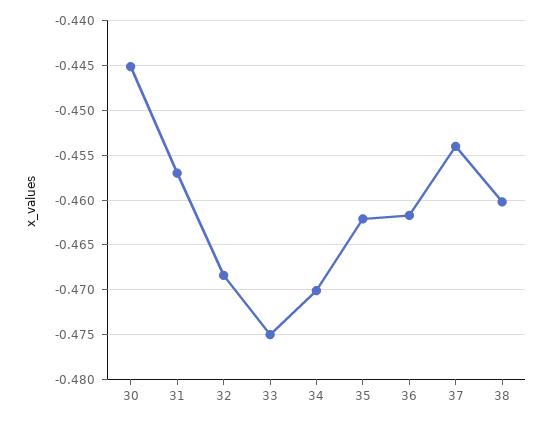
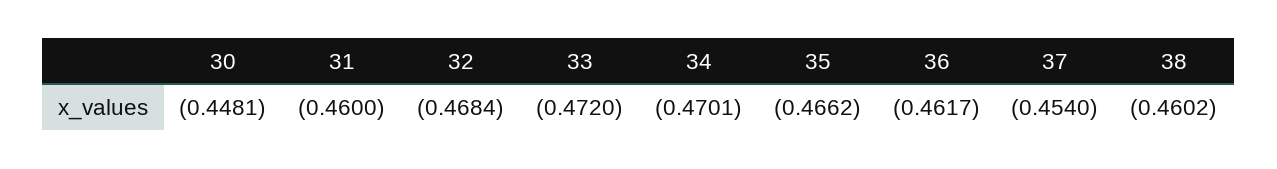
  {
-   "30": -0.445,
+   "30": -0.4481,
-   "31": -0.457,
+   "31": -0.46,
    "32": -0.4684,
-   "33": -0.475,
+   "33": -0.472,
    "34": -0.4701,
-   "35": -0.462,
+   "35": -0.4662,
    "36": -0.4617,
    "37": -0.454,
    "38": -0.4602
  }

